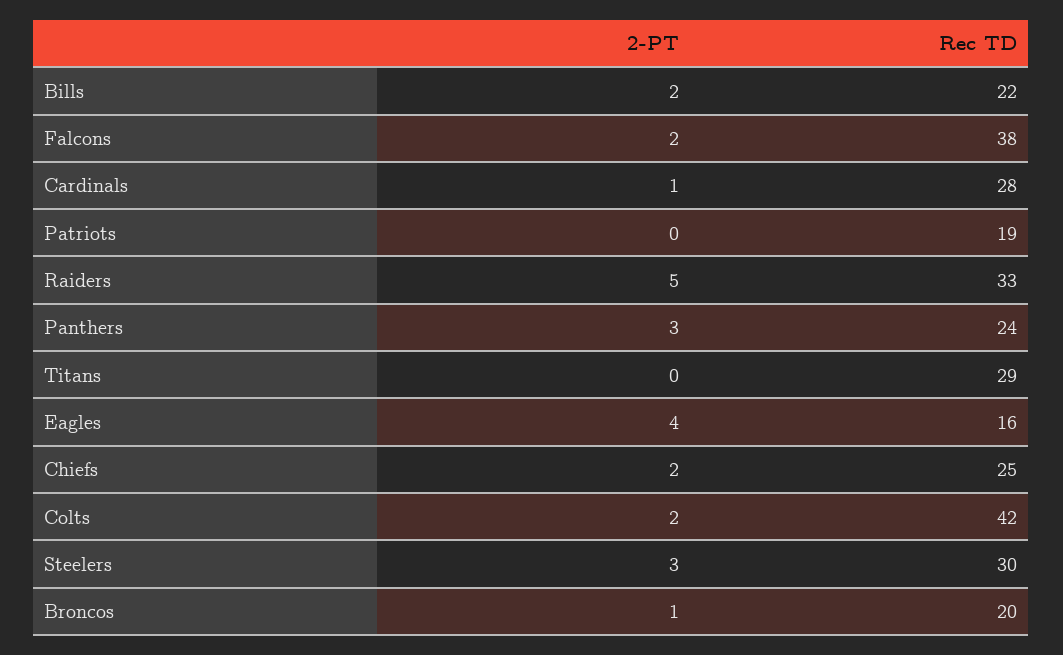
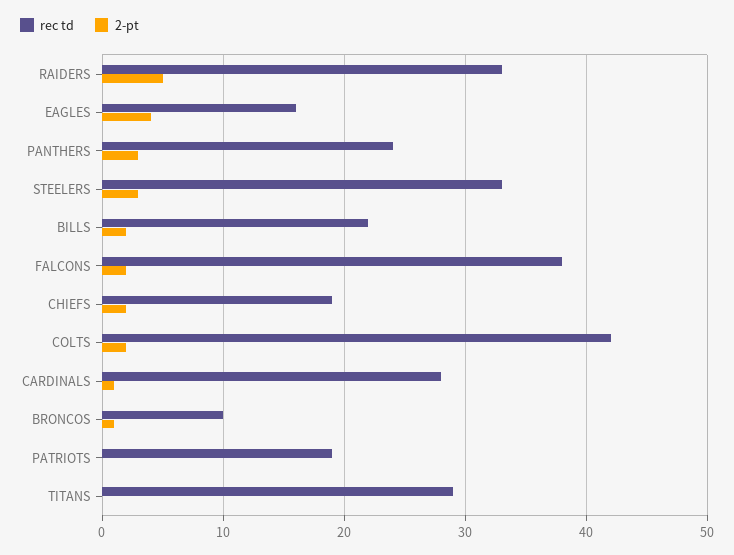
  {
    "2-PT": {
      "Bills": 2,
      "Falcons": 2,
      "Cardinals": 1,
      "Patriots": 0,
      "Raiders": 5,
      "Panthers": 3,
      "Titans": 0,
      "Eagles": 4,
      "Chiefs": 2,
      "Colts": 2,
      "Steelers": 3,
      "Broncos": 1
    },
    "Rec TD": {
      "Bills": 22,
      "Falcons": 38,
      "Cardinals": 28,
      "Patriots": 19,
      "Raiders": 33,
      "Panthers": 24,
      "Titans": 29,
      "Eagles": 16,
-     "Chiefs": 25,
+     "Chiefs": 19,
      "Colts": 42,
-     "Steelers": 30,
+     "Steelers": 33,
-     "Broncos": 20
+     "Broncos": 10
    }
  }

